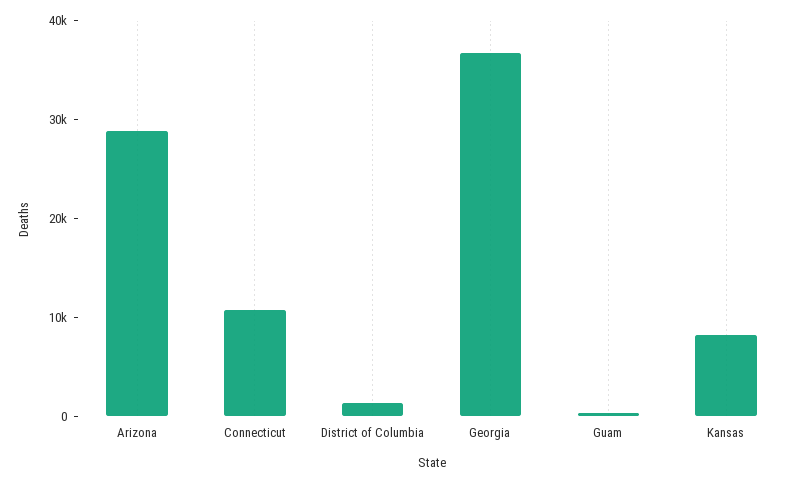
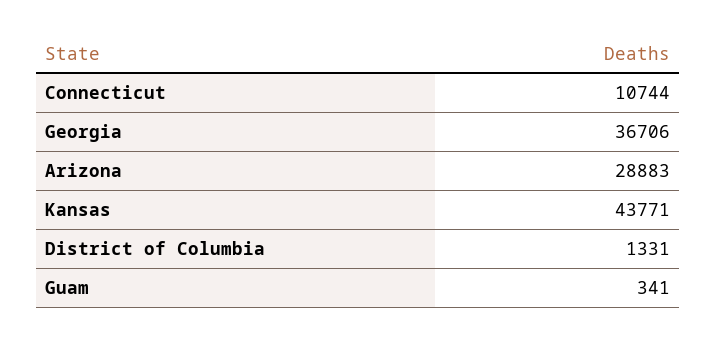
  {
    "Arizona": 28883,
    "Connecticut": 10744,
    "District of Columbia": 1331,
    "Georgia": 36706,
    "Guam": 341,
-   "Kansas": 8000
+   "Kansas": 43771
  }

